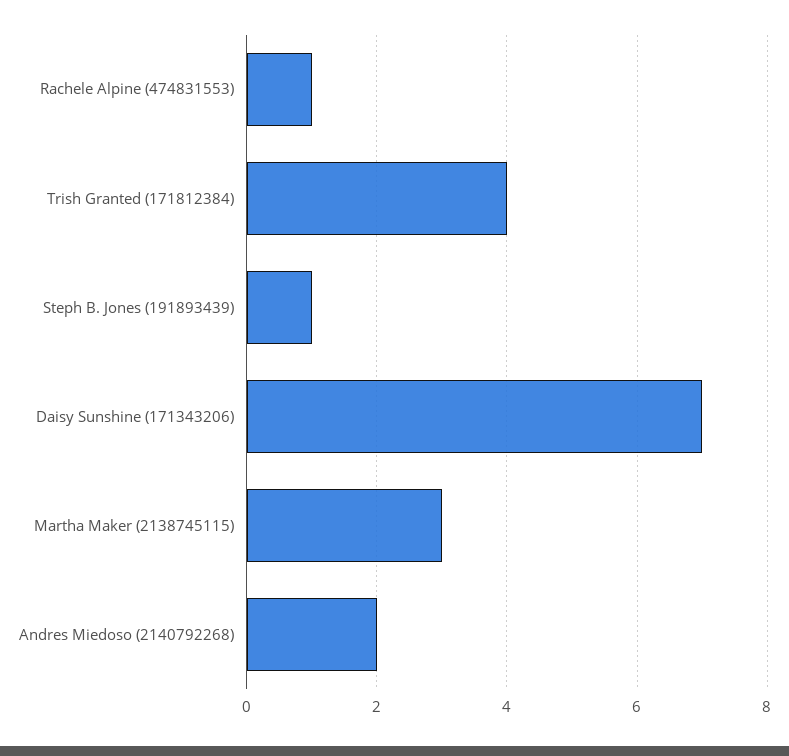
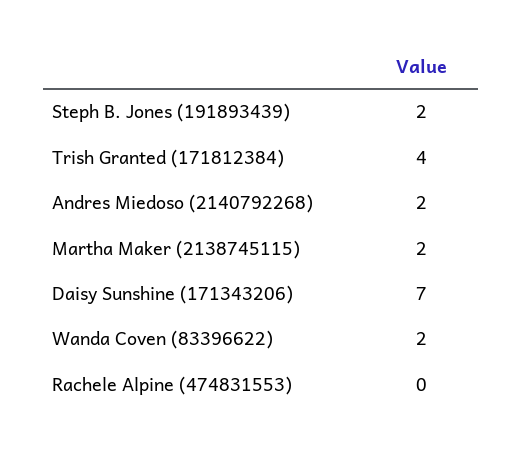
  {
-   "Rachele Alpine (474831553)": 1,
+   "Rachele Alpine (474831553)": 0,
    "Trish Granted (171812384)": 4,
-   "Steph B. Jones (191893439)": 1,
+   "Steph B. Jones (191893439)": 2,
    "Daisy Sunshine (171343206)": 7,
-   "Martha Maker (2138745115)": 3,
+   "Martha Maker (2138745115)": 2,
-   "Andres Miedoso (2140792268)": 2
+   "Andres Miedoso (2140792268)": 2,
+   "Wanda Coven (83396622)": 2
  }

